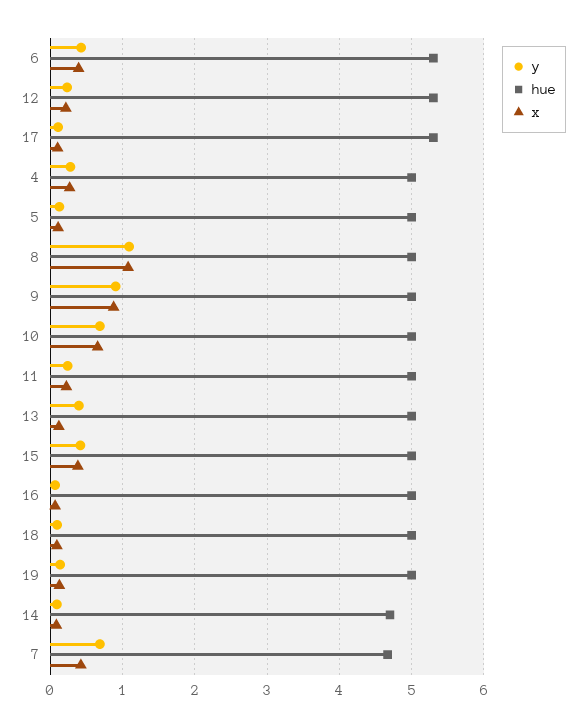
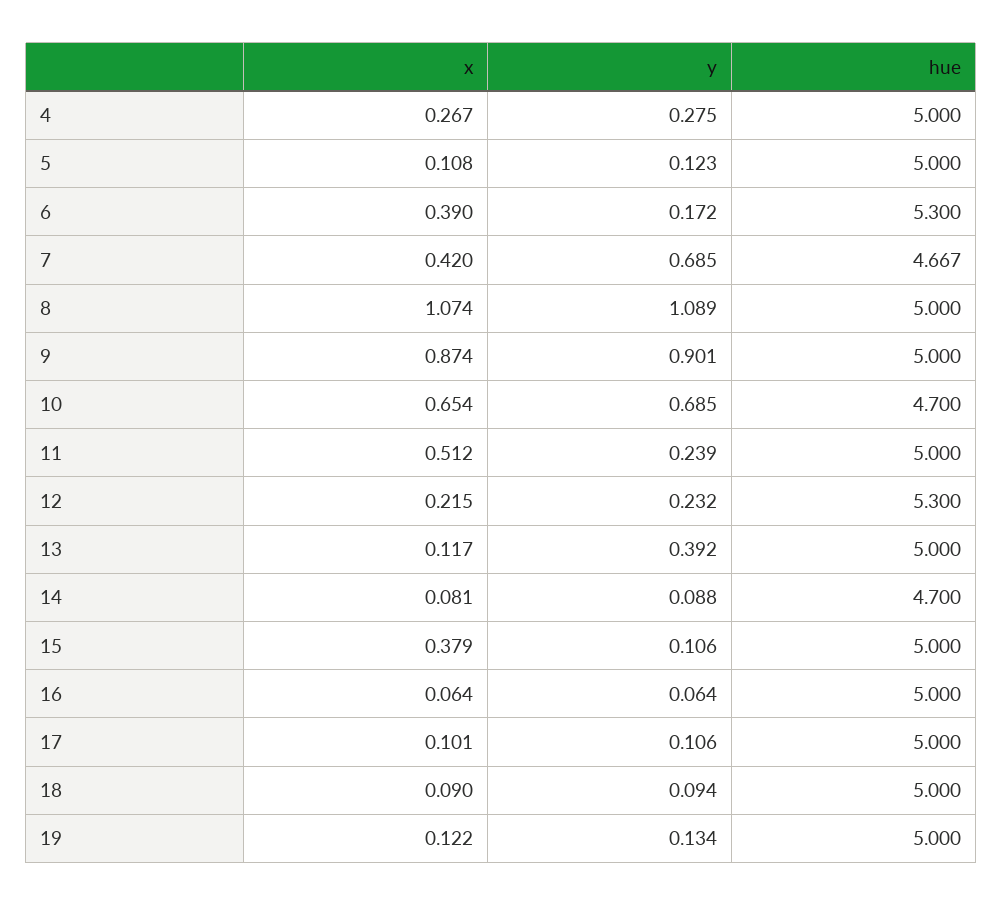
  {
    "y": {
-     "6": 0.4,
+     "6": 0.172,
      "12": 0.232,
      "17": 0.106,
      "4": 0.275,
      "5": 0.123,
      "8": 1.089,
      "9": 0.901,
      "10": 0.685,
      "11": 0.239,
      "13": 0.392,
-     "15": 0.4,
+     "15": 0.106,
      "16": 0.064,
      "18": 0.094,
      "19": 0.134,
      "14": 0.088,
      "7": 0.685
    },
    "hue": {
      "6": 5.3,
      "12": 5.3,
-     "17": 5.3,
+     "17": 5,
      "4": 5,
      "5": 5,
      "8": 5,
      "9": 5,
-     "10": 5,
+     "10": 4.7,
      "11": 5,
      "13": 5,
      "15": 5,
      "16": 5,
      "18": 5,
      "19": 5,
      "14": 4.7,
      "7": 4.667
    },
    "x": {
      "6": 0.39,
      "12": 0.215,
      "17": 0.101,
      "4": 0.267,
      "5": 0.108,
      "8": 1.074,
      "9": 0.874,
      "10": 0.654,
-     "11": 0.2,
+     "11": 0.512,
      "13": 0.117,
      "15": 0.379,
      "16": 0.064,
      "18": 0.09,
      "19": 0.122,
      "14": 0.081,
      "7": 0.42
    }
  }

